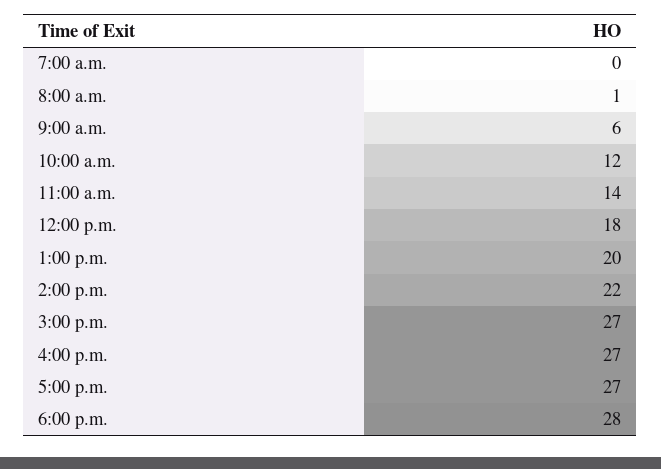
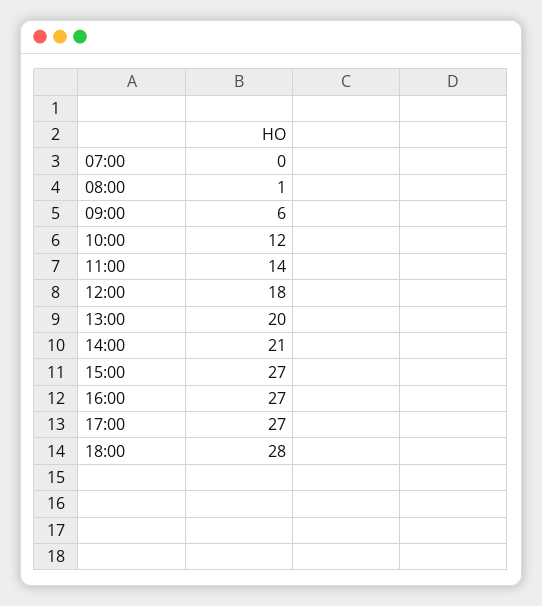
  {
    "7:00 a.m.": 0,
    "8:00 a.m.": 1,
    "9:00 a.m.": 6,
    "10:00 a.m.": 12,
    "11:00 a.m.": 14,
    "12:00 p.m.": 18,
    "1:00 p.m.": 20,
-   "2:00 p.m.": 22,
+   "2:00 p.m.": 21,
    "3:00 p.m.": 27,
    "4:00 p.m.": 27,
    "5:00 p.m.": 27,
    "6:00 p.m.": 28
  }

